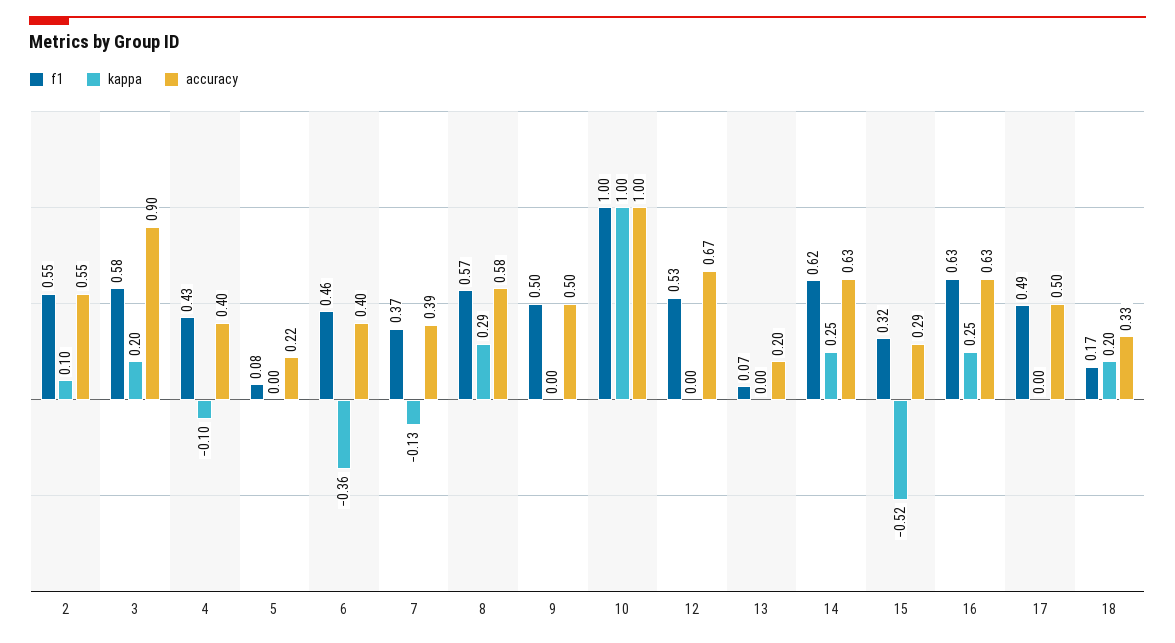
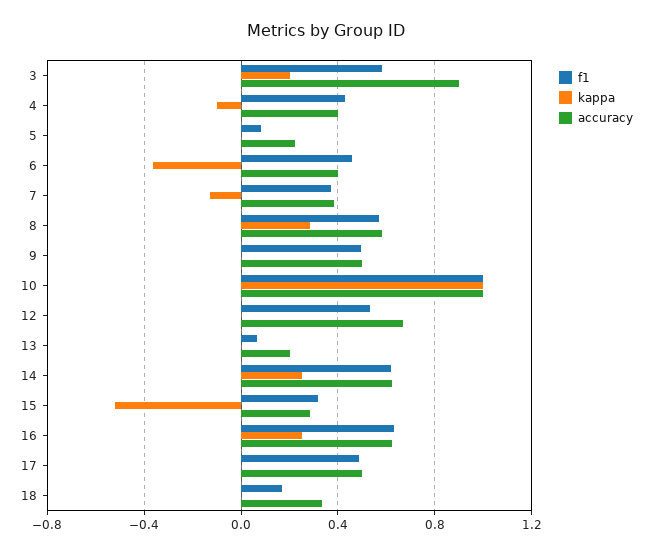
  {
    "f1": {
-     "2": 0.55,
      "3": 0.58,
      "4": 0.43,
      "5": 0.08,
      "6": 0.46,
      "7": 0.37,
      "8": 0.57,
      "9": 0.5,
      "10": 1,
      "12": 0.53,
      "13": 0.07,
      "14": 0.62,
      "15": 0.32,
      "16": 0.63,
      "17": 0.49,
      "18": 0.17
    },
    "kappa": {
-     "2": 0.1,
      "3": 0.2,
      "4": -0.1,
      "5": 0,
      "6": -0.36,
      "7": -0.13,
      "8": 0.29,
      "9": 0,
      "10": 1,
      "12": 0,
      "13": 0,
      "14": 0.25,
      "15": -0.52,
      "16": 0.25,
      "17": 0,
-     "18": 0.2
+     "18": 0
    },
    "accuracy": {
-     "2": 0.55,
      "3": 0.9,
      "4": 0.4,
      "5": 0.22,
      "6": 0.4,
      "7": 0.39,
      "8": 0.58,
      "9": 0.5,
      "10": 1,
      "12": 0.67,
      "13": 0.2,
      "14": 0.63,
      "15": 0.29,
      "16": 0.63,
      "17": 0.5,
      "18": 0.33
    }
  }

